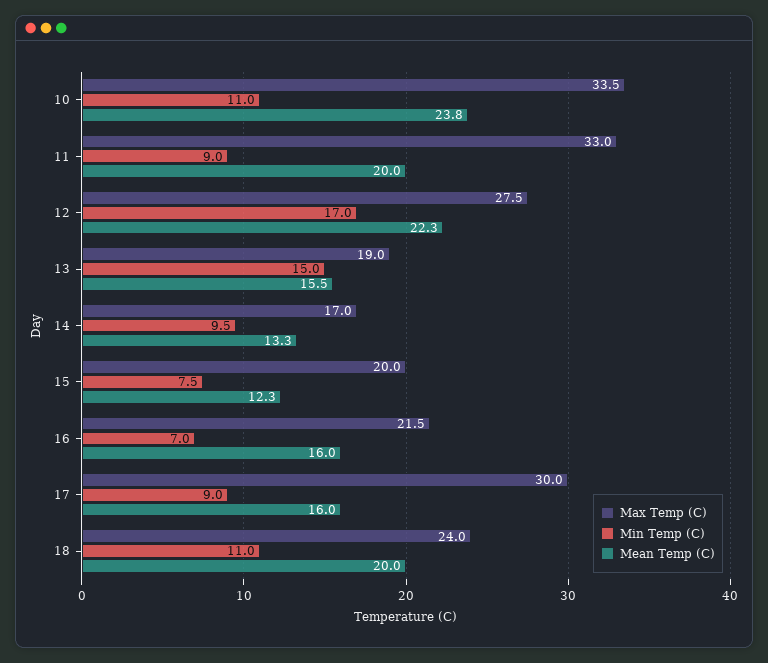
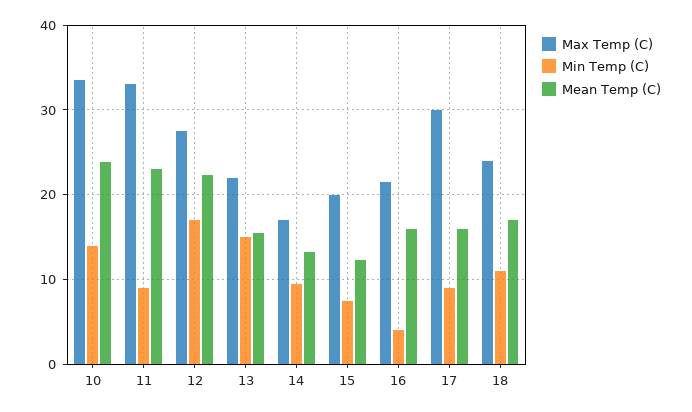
  {
    "Max Temp (C)": {
      "10": 33.5,
      "11": 33,
      "12": 27.5,
-     "13": 19,
+     "13": 22,
      "14": 17,
      "15": 20,
      "16": 21.5,
      "17": 30,
      "18": 24
    },
    "Min Temp (C)": {
-     "10": 11,
+     "10": 14,
      "11": 9,
      "12": 17,
      "13": 15,
      "14": 9.5,
      "15": 7.5,
-     "16": 7,
+     "16": 4,
      "17": 9,
      "18": 11
    },
    "Mean Temp (C)": {
      "10": 23.8,
-     "11": 20,
+     "11": 23,
      "12": 22.3,
      "13": 15.5,
      "14": 13.3,
      "15": 12.3,
      "16": 16,
      "17": 16,
-     "18": 20
+     "18": 17
    }
  }

